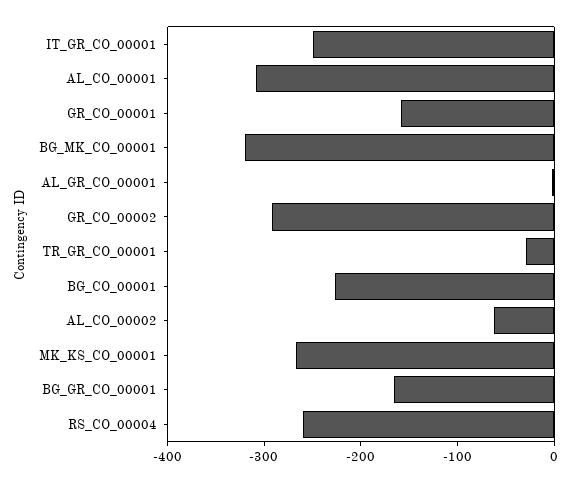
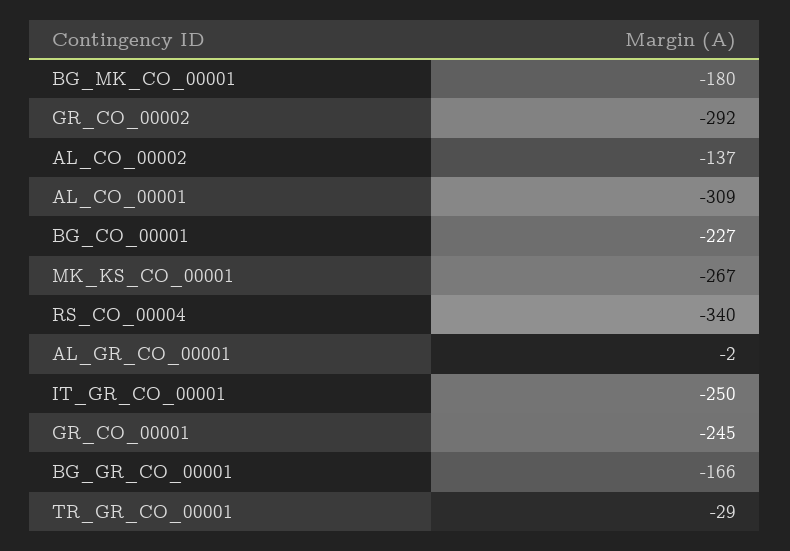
  {
    "IT_GR_CO_00001": -250,
    "AL_CO_00001": -309,
-   "GR_CO_00001": -160,
+   "GR_CO_00001": -245,
-   "BG_MK_CO_00001": -320,
+   "BG_MK_CO_00001": -180,
    "AL_GR_CO_00001": -2,
    "GR_CO_00002": -292,
    "TR_GR_CO_00001": -29,
    "BG_CO_00001": -227,
-   "AL_CO_00002": -60,
+   "AL_CO_00002": -137,
    "MK_KS_CO_00001": -267,
    "BG_GR_CO_00001": -166,
-   "RS_CO_00004": -260
+   "RS_CO_00004": -340
  }

